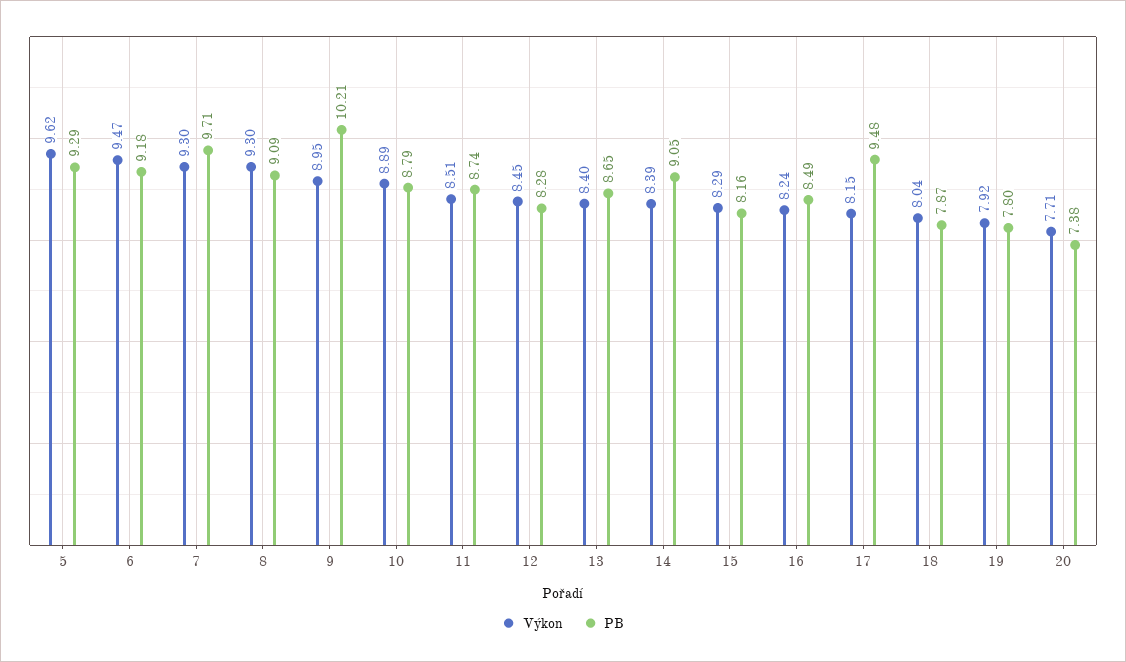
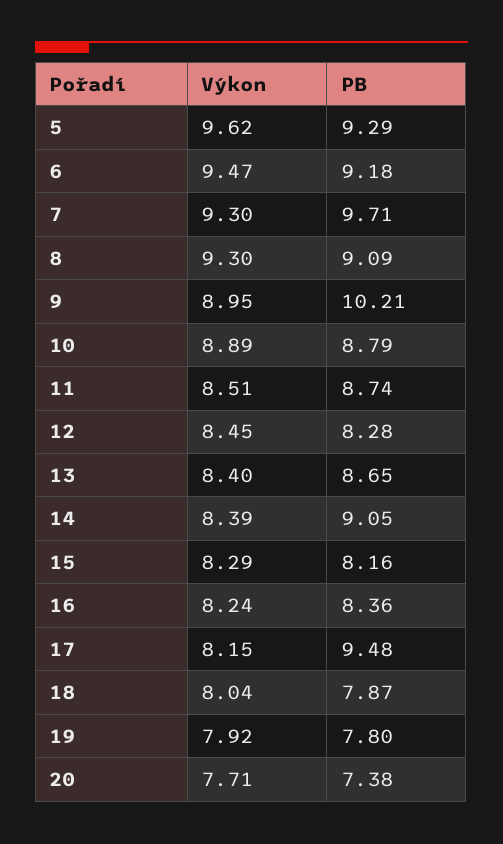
  {
    "Výkon": {
      "5": 9.62,
      "6": 9.47,
      "7": 9.3,
      "8": 9.3,
      "9": 8.95,
      "10": 8.89,
      "11": 8.51,
      "12": 8.45,
      "13": 8.4,
      "14": 8.39,
      "15": 8.29,
      "16": 8.24,
      "17": 8.15,
      "18": 8.04,
      "19": 7.92,
      "20": 7.71
    },
    "PB": {
      "5": 9.29,
      "6": 9.18,
      "7": 9.71,
      "8": 9.09,
      "9": 10.21,
      "10": 8.79,
      "11": 8.74,
      "12": 8.28,
      "13": 8.65,
      "14": 9.05,
      "15": 8.16,
-     "16": 8.49,
+     "16": 8.36,
      "17": 9.48,
      "18": 7.87,
      "19": 7.8,
      "20": 7.38
    }
  }

